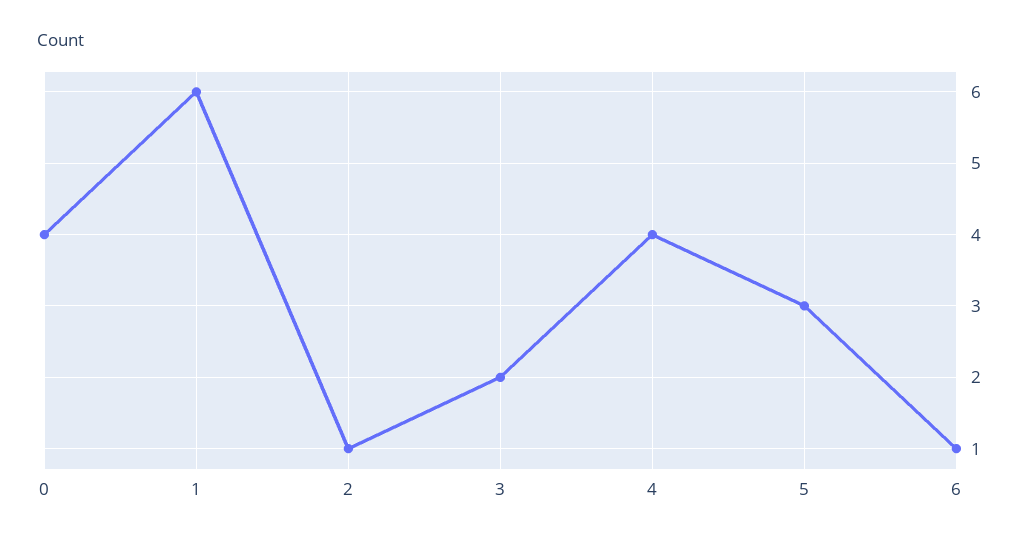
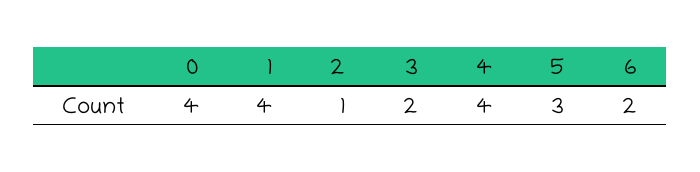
  {
    "0": 4,
-   "1": 6,
+   "1": 4,
    "2": 1,
    "3": 2,
    "4": 4,
    "5": 3,
-   "6": 1
+   "6": 2
  }

